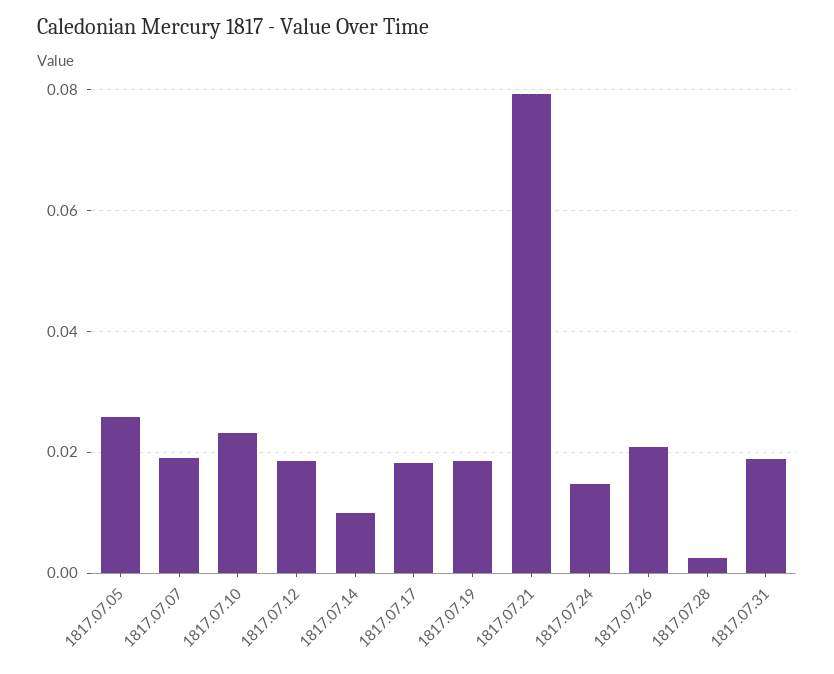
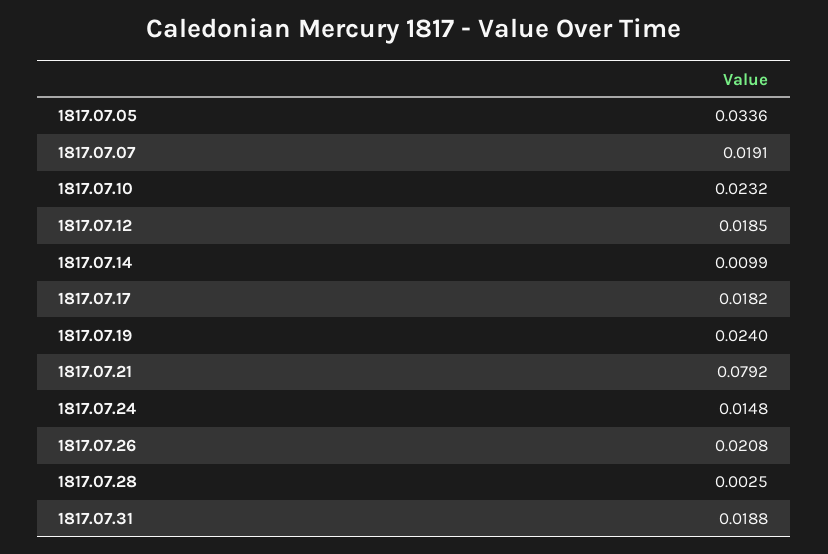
  {
-   "1817.07.05": 0.026,
+   "1817.07.05": 0.0336,
    "1817.07.07": 0.0191,
    "1817.07.10": 0.0232,
    "1817.07.12": 0.0185,
    "1817.07.14": 0.0099,
    "1817.07.17": 0.0182,
-   "1817.07.19": 0.018,
+   "1817.07.19": 0.024,
    "1817.07.21": 0.0792,
    "1817.07.24": 0.0148,
    "1817.07.26": 0.0208,
    "1817.07.28": 0.0025,
    "1817.07.31": 0.0188
  }

